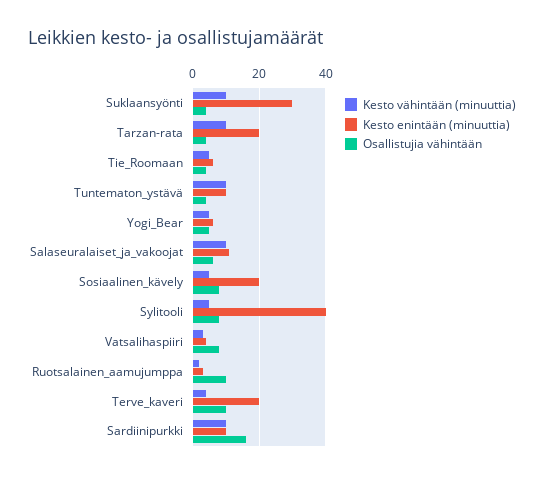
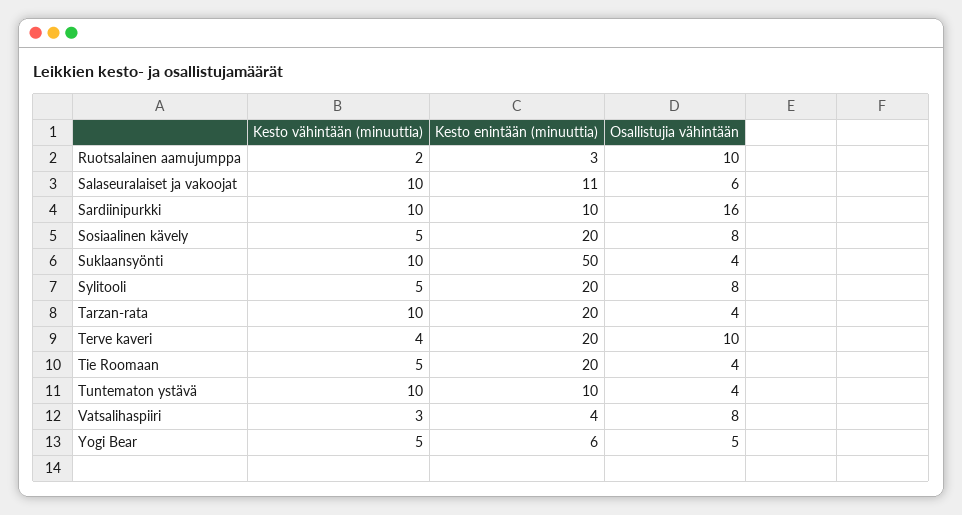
  {
    "Kesto vähintään (minuuttia)": {
      "Suklaansyönti": 10,
      "Tarzan-rata": 10,
      "Tie_Roomaan": 5,
      "Tuntematon_ystävä": 10,
      "Yogi_Bear": 5,
      "Salaseuralaiset_ja_vakoojat": 10,
      "Sosiaalinen_kävely": 5,
      "Sylitooli": 5,
      "Vatsalihaspiiri": 3,
      "Ruotsalainen_aamujumppa": 2,
      "Terve_kaveri": 4,
      "Sardiinipurkki": 10
    },
    "Kesto enintään (minuuttia)": {
-     "Suklaansyönti": 30,
+     "Suklaansyönti": 50,
      "Tarzan-rata": 20,
-     "Tie_Roomaan": 5,
+     "Tie_Roomaan": 20,
      "Tuntematon_ystävä": 10,
      "Yogi_Bear": 6,
      "Salaseuralaiset_ja_vakoojat": 11,
      "Sosiaalinen_kävely": 20,
-     "Sylitooli": 40,
+     "Sylitooli": 20,
      "Vatsalihaspiiri": 4,
      "Ruotsalainen_aamujumppa": 3,
      "Terve_kaveri": 20,
      "Sardiinipurkki": 10
    },
    "Osallistujia vähintään": {
      "Suklaansyönti": 4,
      "Tarzan-rata": 4,
      "Tie_Roomaan": 4,
      "Tuntematon_ystävä": 4,
      "Yogi_Bear": 5,
      "Salaseuralaiset_ja_vakoojat": 6,
      "Sosiaalinen_kävely": 8,
      "Sylitooli": 8,
      "Vatsalihaspiiri": 8,
      "Ruotsalainen_aamujumppa": 10,
      "Terve_kaveri": 10,
      "Sardiinipurkki": 16
    }
  }

